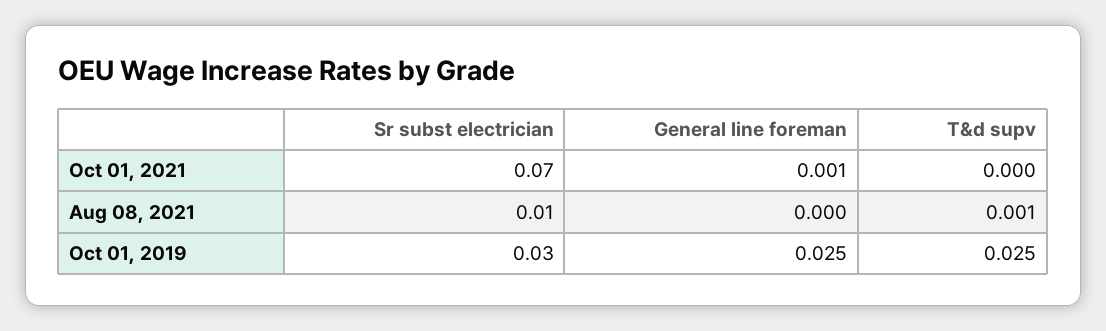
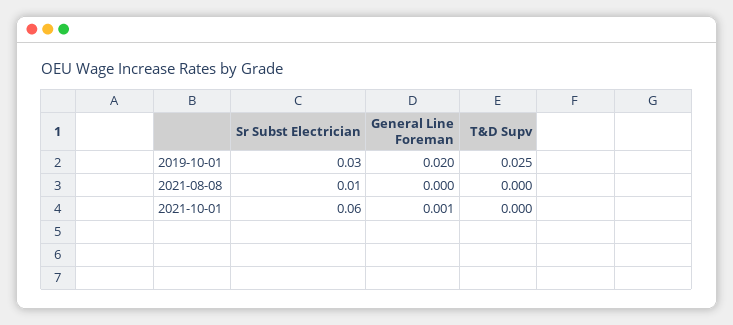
  {
    "Sr subst electrician": {
-     "Oct 01, 2021": 0.07,
+     "Oct 01, 2021": 0.06,
      "Aug 08, 2021": 0.01,
      "Oct 01, 2019": 0.03
    },
    "General line foreman": {
      "Oct 01, 2021": 0.001,
      "Aug 08, 2021": 0,
-     "Oct 01, 2019": 0.025
+     "Oct 01, 2019": 0.02
    },
    "T&d supv": {
      "Oct 01, 2021": 0,
-     "Aug 08, 2021": 0.001,
+     "Aug 08, 2021": 0,
      "Oct 01, 2019": 0.025
    }
  }

